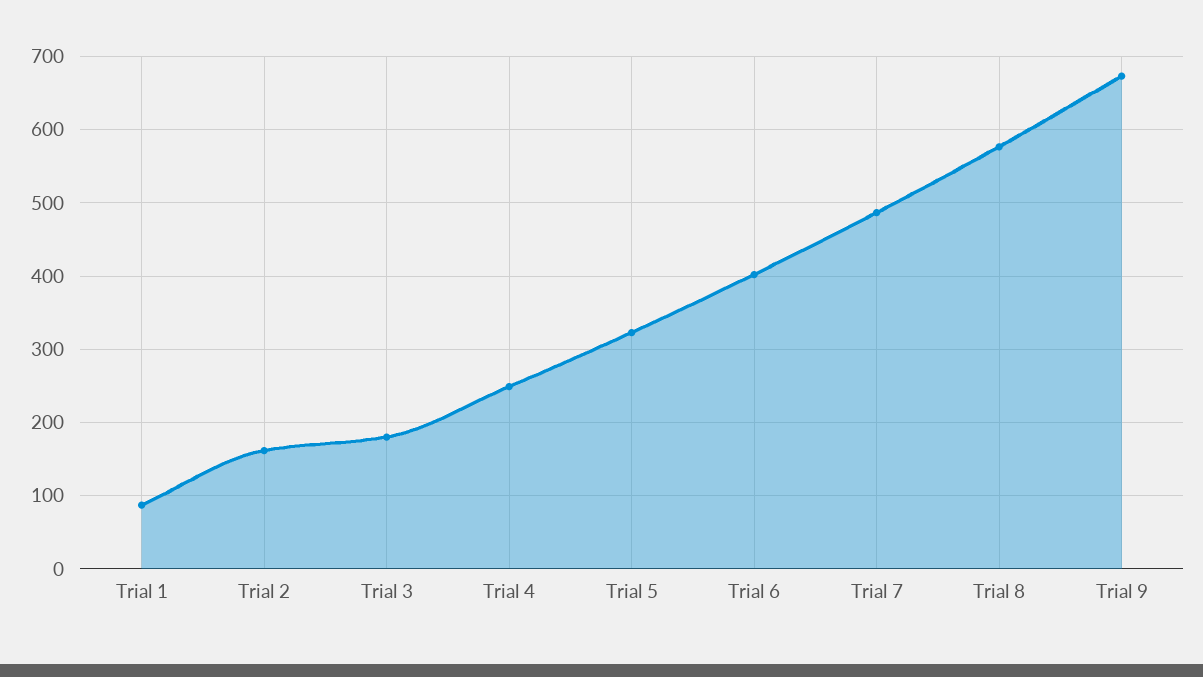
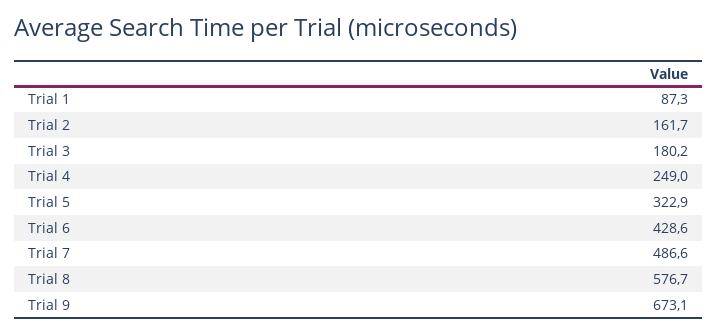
  {
    "Trial 1": 87.3,
    "Trial 2": 161.7,
    "Trial 3": 180.2,
    "Trial 4": 249,
    "Trial 5": 322.9,
-   "Trial 6": 400,
+   "Trial 6": 428.6,
    "Trial 7": 486.6,
    "Trial 8": 576.7,
    "Trial 9": 673.1
  }

